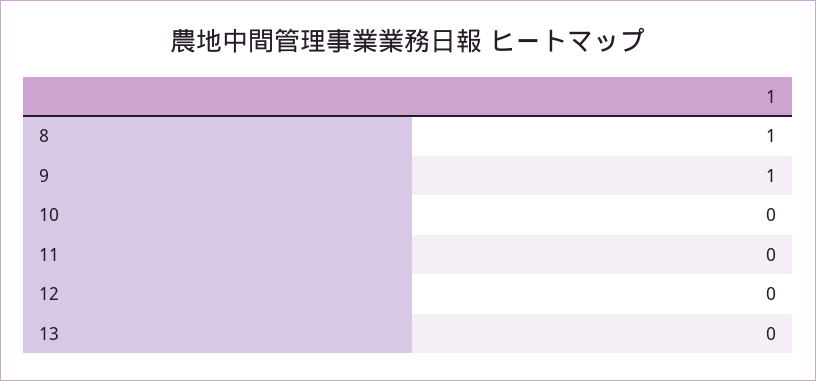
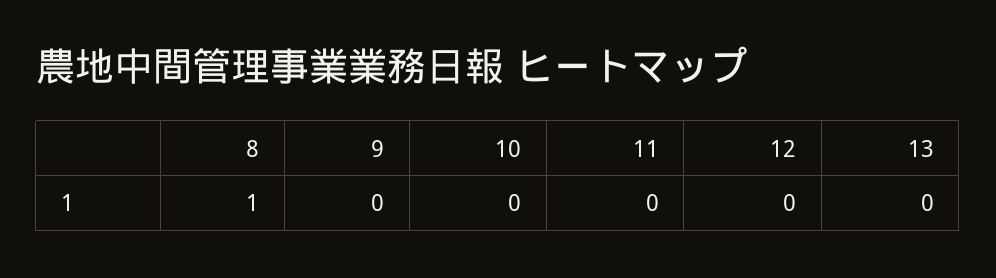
  {
    "8": 1,
-   "9": 1,
+   "9": 0,
    "10": 0,
    "11": 0,
    "12": 0,
    "13": 0
  }

